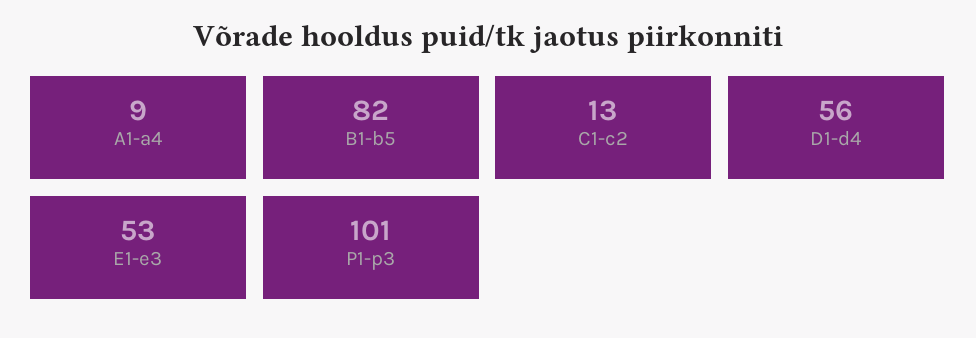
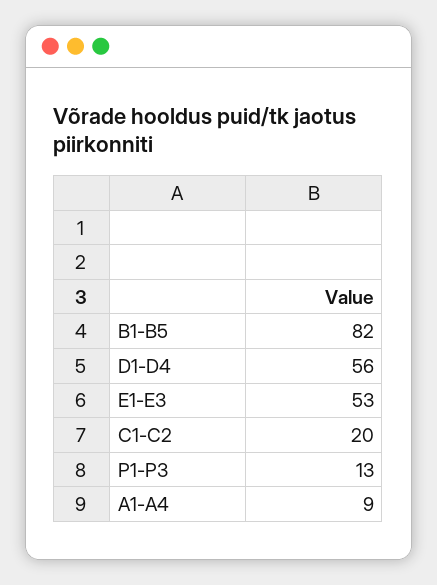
  {
    "A1-a4": 9,
    "B1-b5": 82,
-   "C1-c2": 13,
+   "C1-c2": 20,
    "D1-d4": 56,
    "E1-e3": 53,
-   "P1-p3": 101
+   "P1-p3": 13
  }

